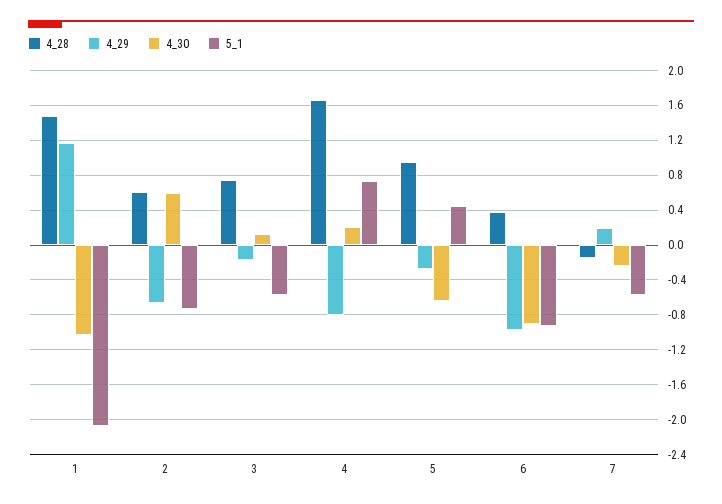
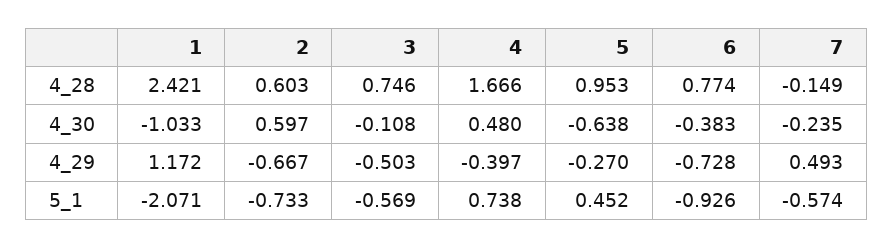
  {
    "4_28": {
-     "1": 1.5,
+     "1": 2.421,
      "2": 0.603,
      "3": 0.746,
      "4": 1.666,
      "5": 0.953,
-     "6": 0.4,
+     "6": 0.774,
      "7": -0.149
    },
    "4_29": {
      "1": 1.172,
      "2": -0.667,
-     "3": -0.2,
+     "3": -0.503,
-     "4": -0.8,
+     "4": -0.397,
      "5": -0.27,
-     "6": -1,
+     "6": -0.728,
-     "7": 0.2
+     "7": 0.493
    },
    "4_30": {
      "1": -1.033,
      "2": 0.597,
-     "3": 0.1,
+     "3": -0.108,
-     "4": 0.2,
+     "4": 0.48,
      "5": -0.638,
-     "6": -0.9,
+     "6": -0.383,
      "7": -0.235
    },
    "5_1": {
      "1": -2.071,
      "2": -0.733,
      "3": -0.569,
      "4": 0.738,
      "5": 0.452,
      "6": -0.926,
      "7": -0.574
    }
  }

